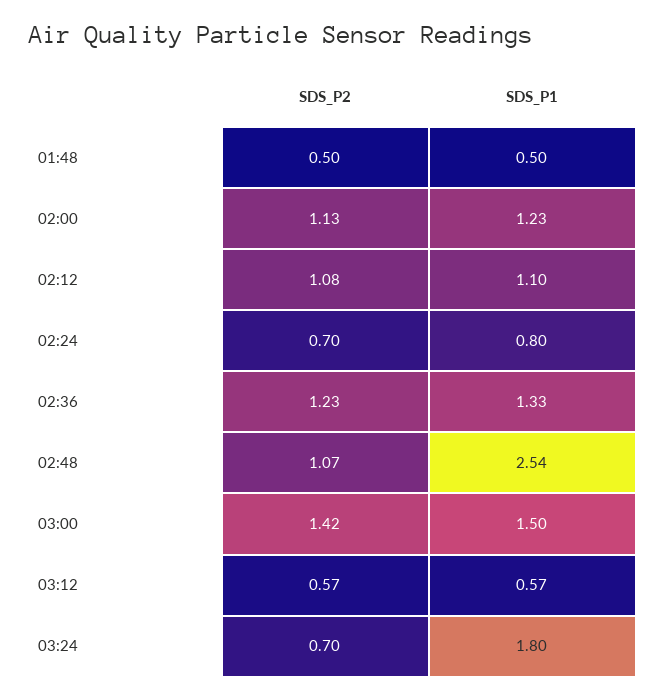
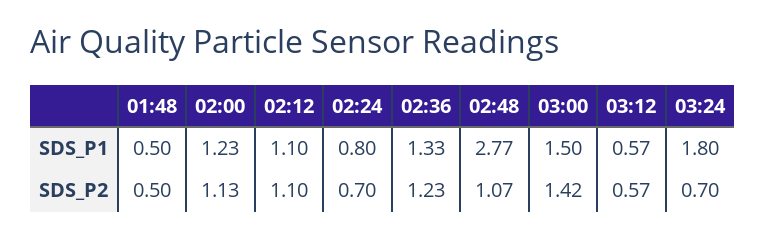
  {
    "SDS_P2": {
      "01:48": 0.5,
      "02:00": 1.13,
-     "02:12": 1.08,
+     "02:12": 1.1,
      "02:24": 0.7,
      "02:36": 1.23,
      "02:48": 1.07,
      "03:00": 1.42,
      "03:12": 0.57,
      "03:24": 0.7
    },
    "SDS_P1": {
      "01:48": 0.5,
      "02:00": 1.23,
      "02:12": 1.1,
      "02:24": 0.8,
      "02:36": 1.33,
-     "02:48": 2.54,
+     "02:48": 2.77,
      "03:00": 1.5,
      "03:12": 0.57,
      "03:24": 1.8
    }
  }

